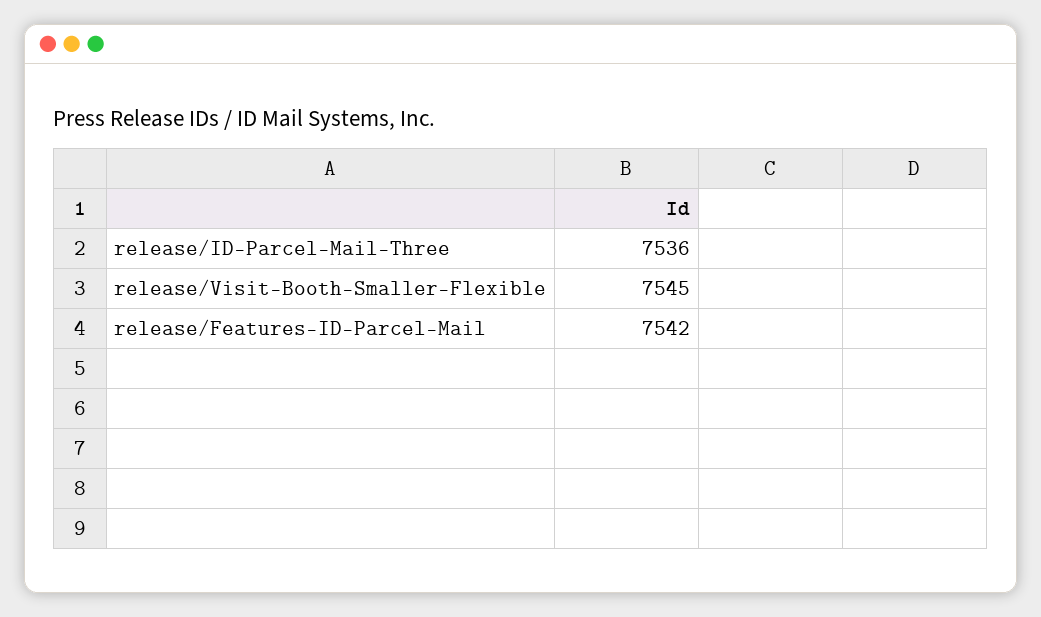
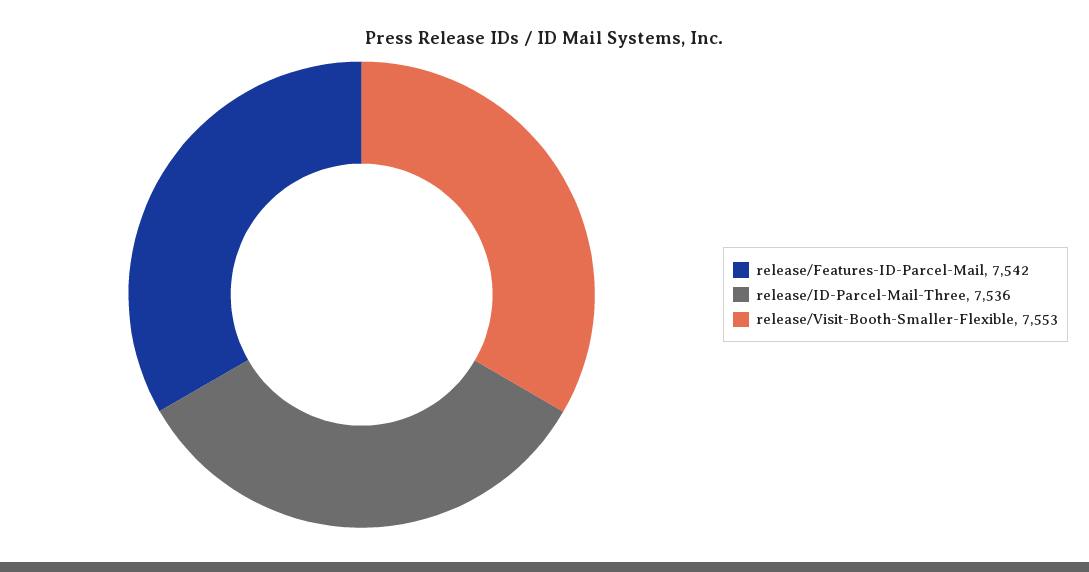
  {
    "release/ID-Parcel-Mail-Three": 7536,
-   "release/Visit-Booth-Smaller-Flexible": 7545,
+   "release/Visit-Booth-Smaller-Flexible": 7553,
    "release/Features-ID-Parcel-Mail": 7542
  }

